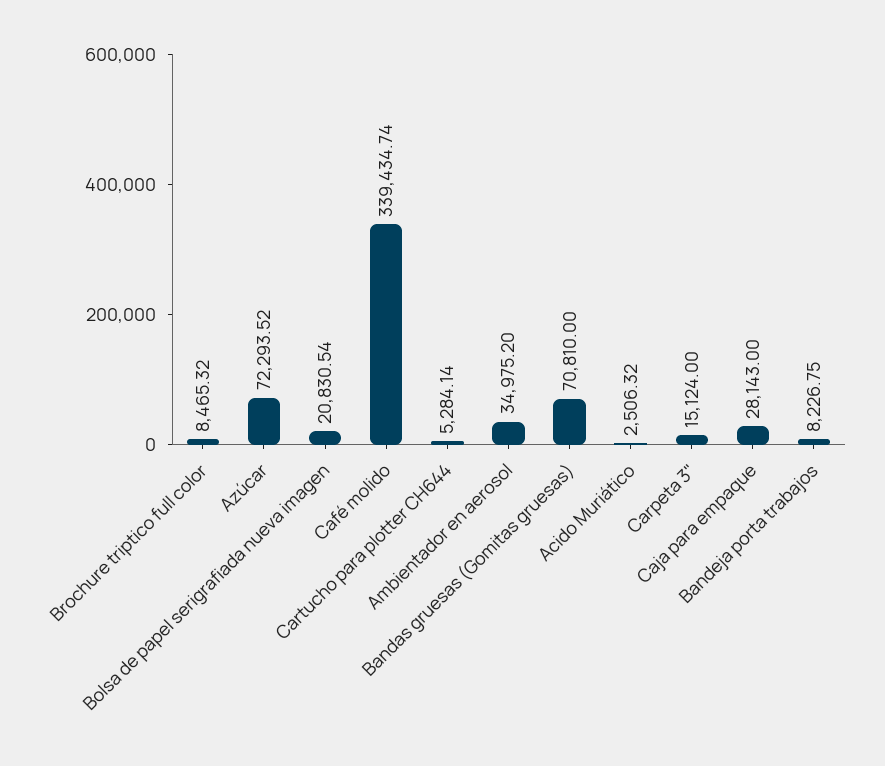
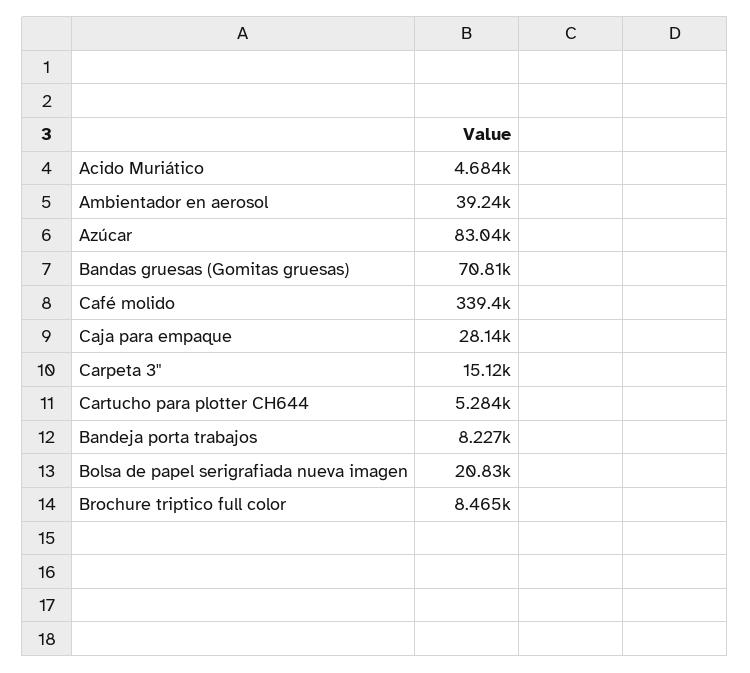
  {
    "Brochure triptico full color": 8465.32,
-   "Azúcar": 72293.52,
+   "Azúcar": 83040,
    "Bolsa de papel serigrafiada nueva imagen": 20830.54,
    "Café molido": 339434.74,
    "Cartucho para plotter CH644": 5284.14,
-   "Ambientador en aerosol": 34975.2,
+   "Ambientador en aerosol": 39240,
    "Bandas gruesas (Gomitas gruesas)": 70810,
-   "Acido Muriático": 2506.32,
+   "Acido Muriático": 4684,
    "Carpeta 3\"": 15124,
    "Caja para empaque": 28143,
    "Bandeja porta trabajos": 8226.75
  }

